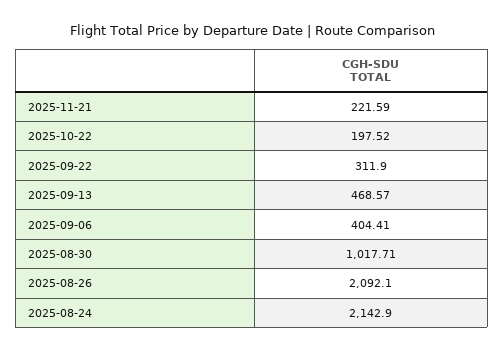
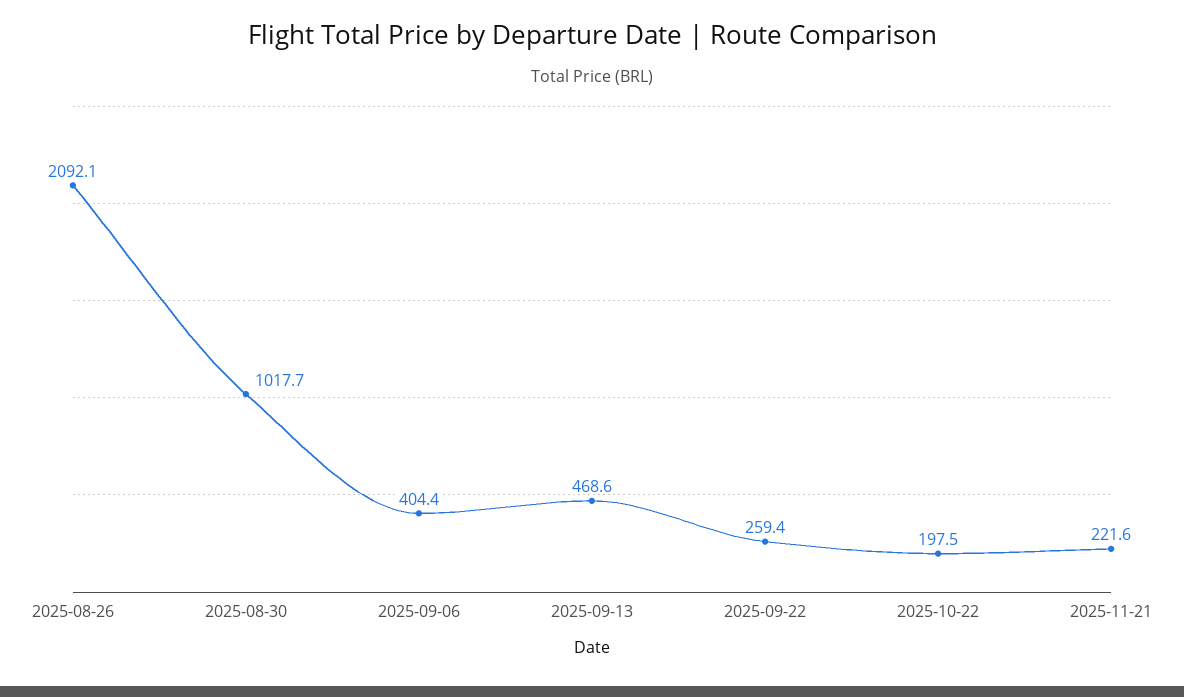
  {
    "2025-11-21": 221.59,
    "2025-10-22": 197.52,
-   "2025-09-22": 311.9,
+   "2025-09-22": 259.4,
    "2025-09-13": 468.57,
    "2025-09-06": 404.41,
    "2025-08-30": 1017.71,
-   "2025-08-26": 2092.1,
+   "2025-08-26": 2092.1
-   "2025-08-24": 2142.9
  }

